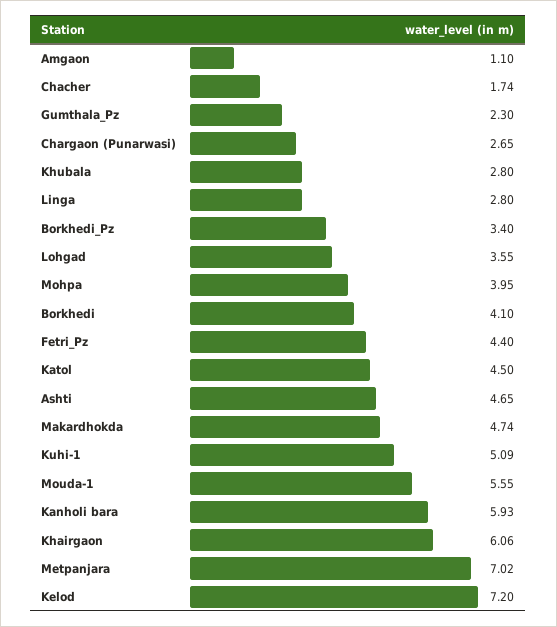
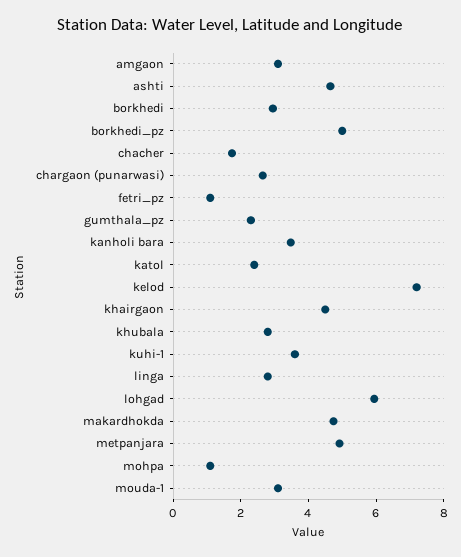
  {
-   "Amgaon": 1.1,
+   "Amgaon": 3,
    "Chacher": 1.74,
    "Gumthala_Pz": 2.3,
    "Chargaon (Punarwasi)": 2.65,
    "Khubala": 2.8,
    "Linga": 2.8,
-   "Borkhedi_Pz": 3.4,
+   "Borkhedi_Pz": 5,
-   "Lohgad": 3.55,
+   "Lohgad": 6,
-   "Mohpa": 3.95,
+   "Mohpa": 1,
-   "Borkhedi": 4.1,
+   "Borkhedi": 3,
-   "Fetri_Pz": 4.4,
+   "Fetri_Pz": 1,
-   "Katol": 4.5,
+   "Katol": 2.5,
    "Ashti": 4.65,
    "Makardhokda": 4.74,
-   "Kuhi-1": 5.09,
+   "Kuhi-1": 3.5,
-   "Mouda-1": 5.55,
+   "Mouda-1": 3,
-   "Kanholi bara": 5.93,
+   "Kanholi bara": 3.5,
-   "Khairgaon": 6.06,
+   "Khairgaon": 4.5,
-   "Metpanjara": 7.02,
+   "Metpanjara": 5,
    "Kelod": 7.2
  }

